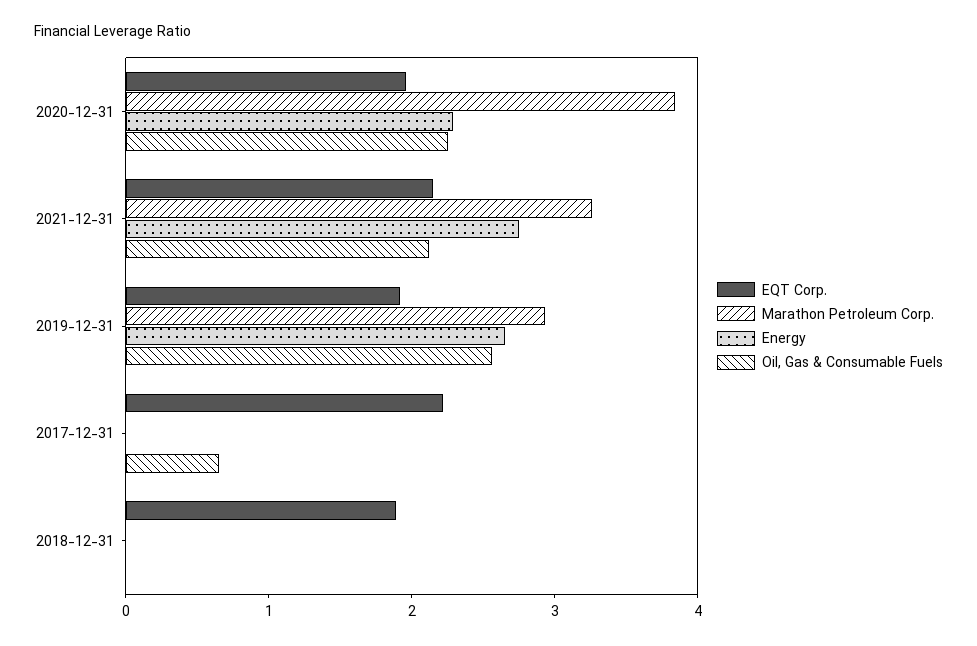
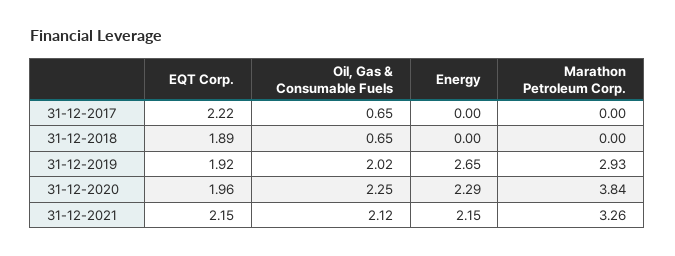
  {
    "EQT Corp.": {
      "2020-12-31": 1.96,
      "2021-12-31": 2.15,
      "2019-12-31": 1.92,
      "2017-12-31": 2.22,
      "2018-12-31": 1.89
    },
    "Marathon Petroleum Corp.": {
      "2020-12-31": 3.84,
      "2021-12-31": 3.26,
      "2019-12-31": 2.93,
      "2017-12-31": 0,
      "2018-12-31": 0
    },
    "Energy": {
      "2020-12-31": 2.29,
-     "2021-12-31": 2.8,
+     "2021-12-31": 2.15,
      "2019-12-31": 2.65,
      "2017-12-31": 0,
      "2018-12-31": 0
    },
    "Oil, Gas & Consumable Fuels": {
      "2020-12-31": 2.25,
      "2021-12-31": 2.12,
-     "2019-12-31": 2.6,
+     "2019-12-31": 2.02,
      "2017-12-31": 0.65,
-     "2018-12-31": 0
+     "2018-12-31": 0.65
    }
  }

